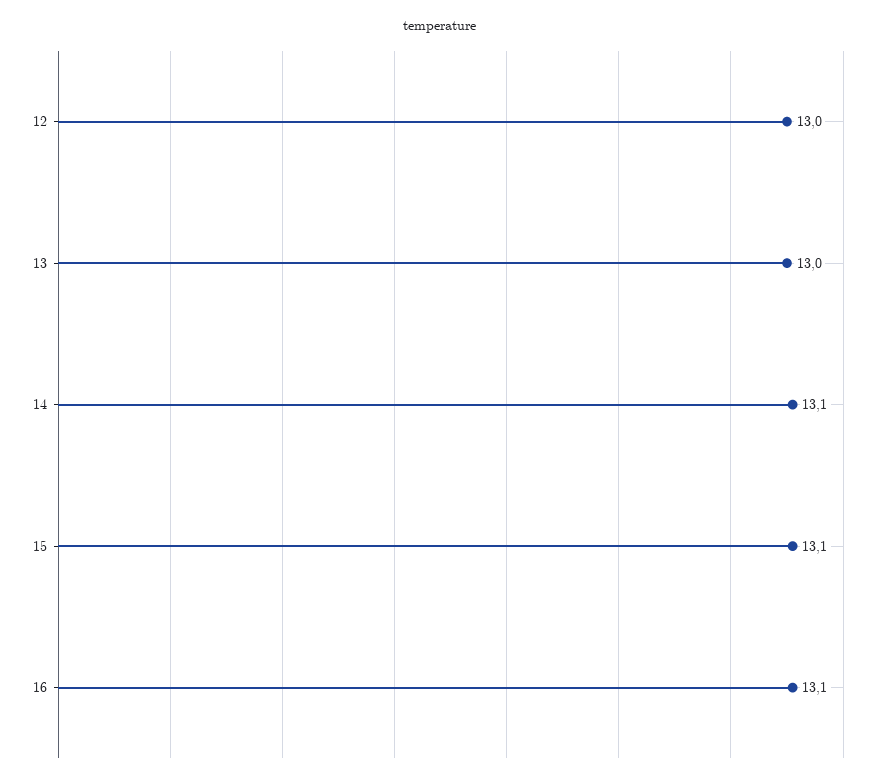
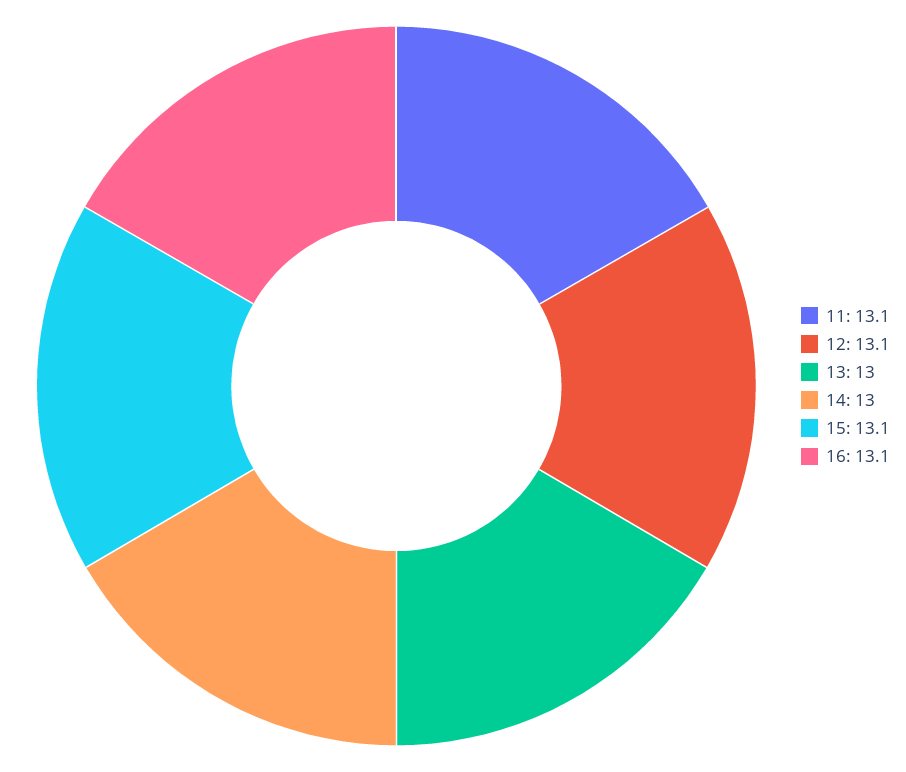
  {
-   "12": 13,
+   "12": 13.1,
    "13": 13,
-   "14": 13.1,
+   "14": 13,
    "15": 13.1,
-   "16": 13.1
+   "16": 13.1,
+   "11": 13.1
  }

